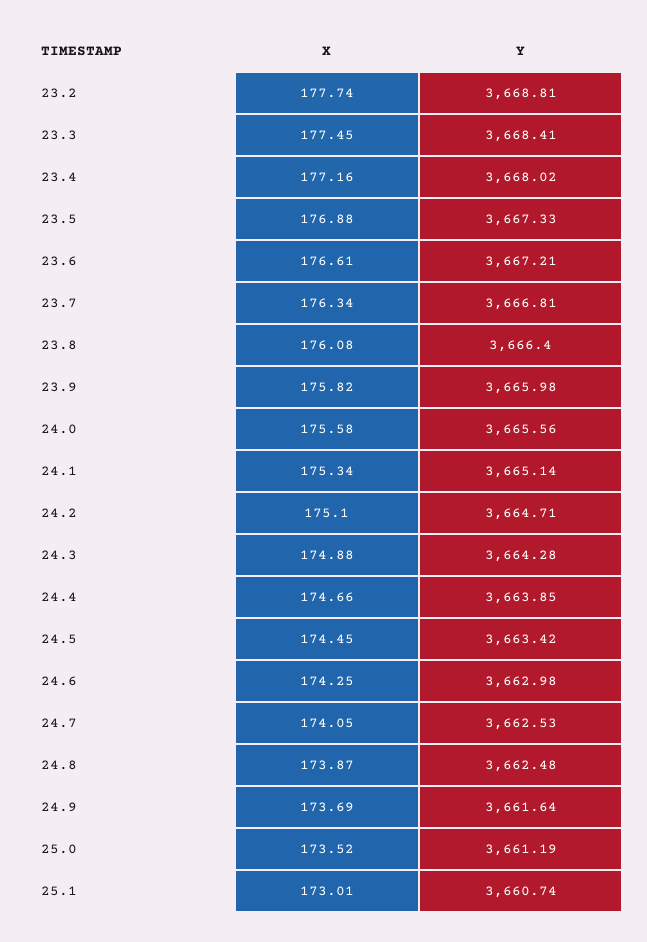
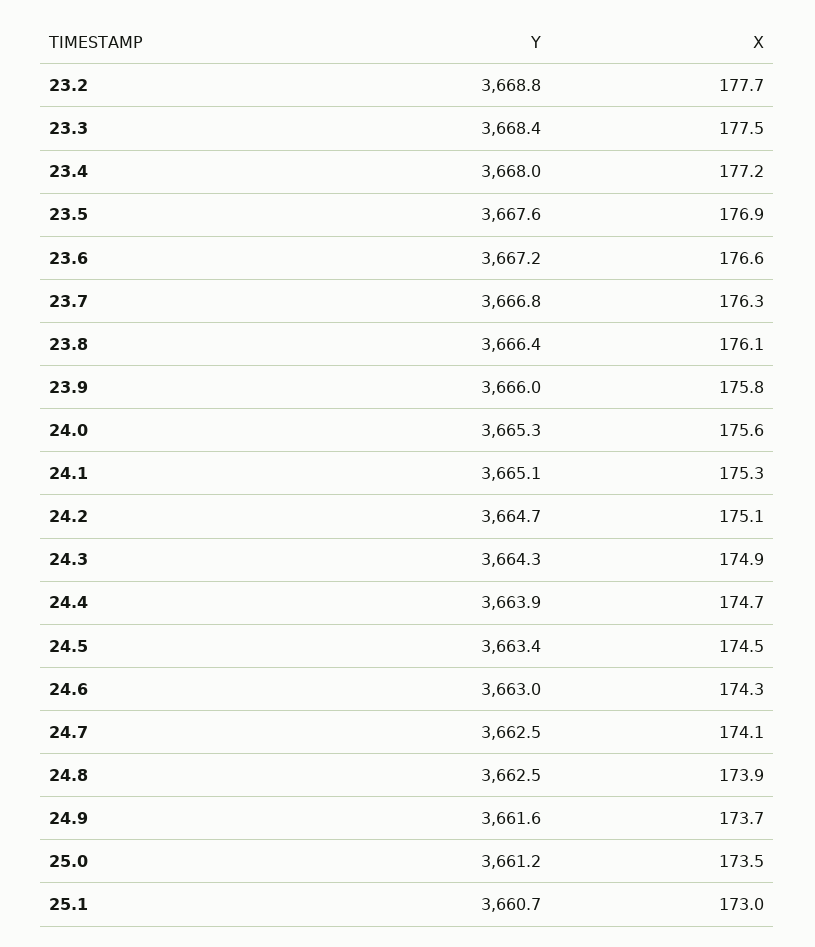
  {
    "X": {
      "23.2": 177.74,
      "23.3": 177.45,
      "23.4": 177.16,
      "23.5": 176.88,
      "23.6": 176.61,
      "23.7": 176.34,
      "23.8": 176.08,
      "23.9": 175.82,
      "24.0": 175.58,
      "24.1": 175.34,
      "24.2": 175.1,
      "24.3": 174.88,
      "24.4": 174.66,
      "24.5": 174.45,
      "24.6": 174.25,
      "24.7": 174.05,
      "24.8": 173.87,
      "24.9": 173.69,
      "25.0": 173.52,
      "25.1": 173.01
    },
    "Y": {
      "23.2": 3668.81,
      "23.3": 3668.41,
      "23.4": 3668.02,
-     "23.5": 3667.33,
+     "23.5": 3667.6,
      "23.6": 3667.21,
      "23.7": 3666.81,
      "23.8": 3666.4,
      "23.9": 3665.98,
-     "24.0": 3665.56,
+     "24.0": 3665.3,
      "24.1": 3665.14,
      "24.2": 3664.71,
      "24.3": 3664.28,
      "24.4": 3663.85,
      "24.5": 3663.42,
      "24.6": 3662.98,
      "24.7": 3662.53,
      "24.8": 3662.48,
      "24.9": 3661.64,
      "25.0": 3661.19,
      "25.1": 3660.74
    }
  }

